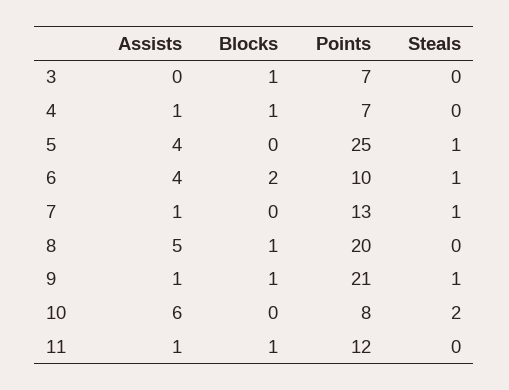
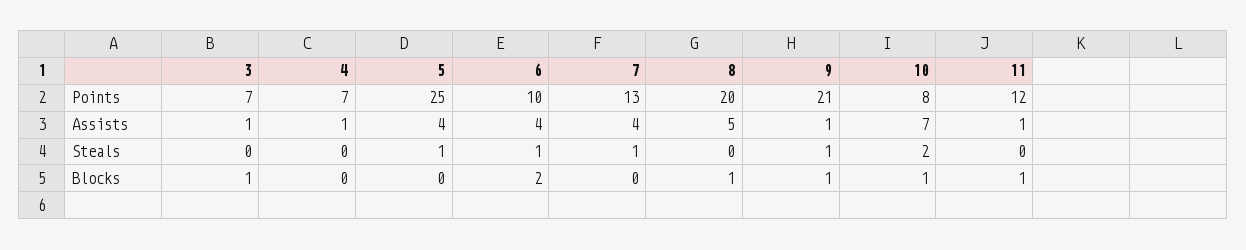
  {
    "Assists": {
-     "3": 0,
+     "3": 1,
      "4": 1,
      "5": 4,
      "6": 4,
-     "7": 1,
+     "7": 4,
      "8": 5,
      "9": 1,
-     "10": 6,
+     "10": 7,
      "11": 1
    },
    "Blocks": {
      "3": 1,
-     "4": 1,
+     "4": 0,
      "5": 0,
      "6": 2,
      "7": 0,
      "8": 1,
      "9": 1,
-     "10": 0,
+     "10": 1,
      "11": 1
    },
    "Points": {
      "3": 7,
      "4": 7,
      "5": 25,
      "6": 10,
      "7": 13,
      "8": 20,
      "9": 21,
      "10": 8,
      "11": 12
    },
    "Steals": {
      "3": 0,
      "4": 0,
      "5": 1,
      "6": 1,
      "7": 1,
      "8": 0,
      "9": 1,
      "10": 2,
      "11": 0
    }
  }

